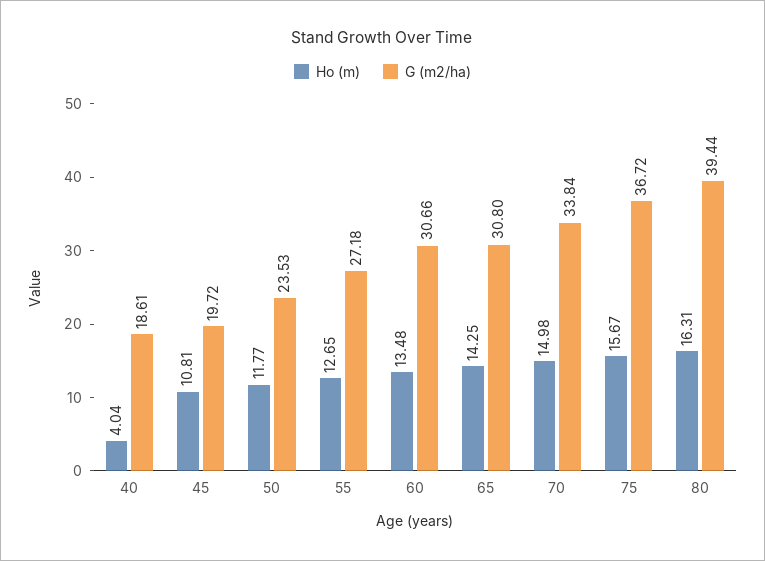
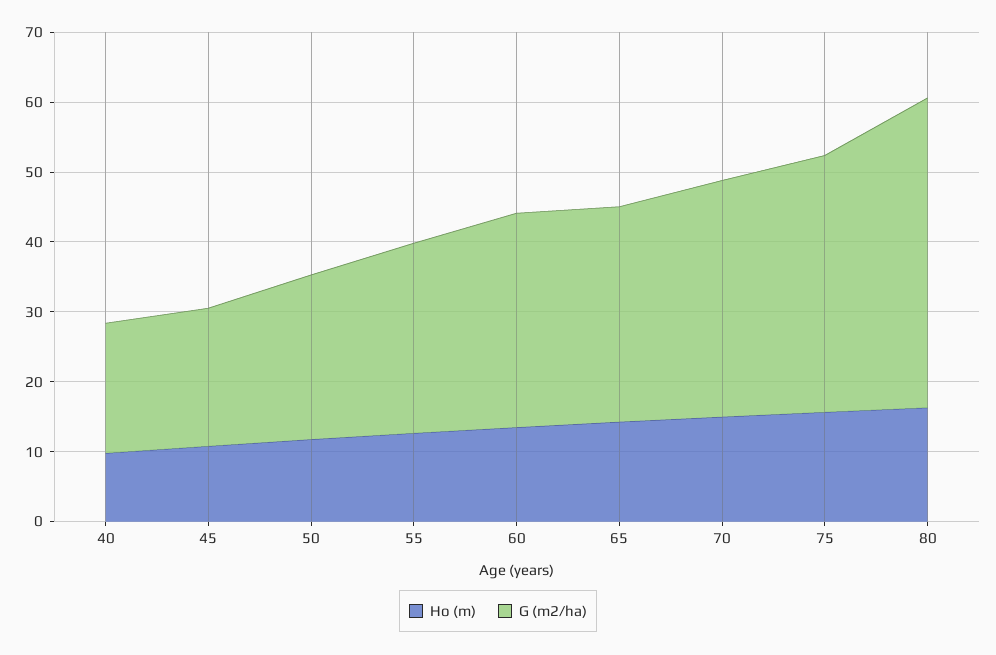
  {
    "Ho (m)": {
-     "40": 4.04,
+     "40": 10,
      "45": 10.81,
      "50": 11.77,
      "55": 12.65,
      "60": 13.48,
      "65": 14.25,
      "70": 14.98,
      "75": 15.67,
      "80": 16.31
    },
    "G (m2/ha)": {
      "40": 18.61,
      "45": 19.72,
      "50": 23.53,
      "55": 27.18,
      "60": 30.66,
      "65": 30.8,
      "70": 33.84,
      "75": 36.72,
-     "80": 39.44
+     "80": 44
    }
  }

